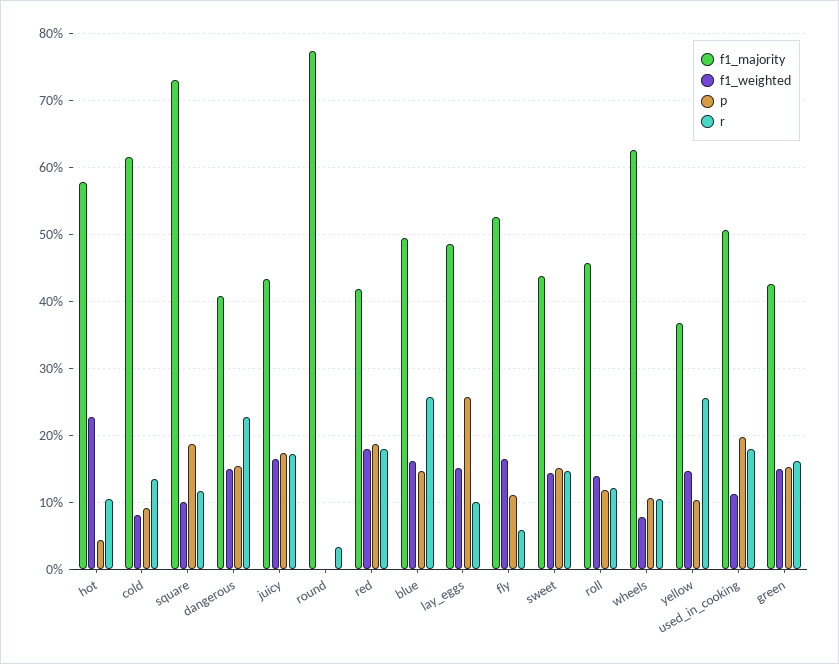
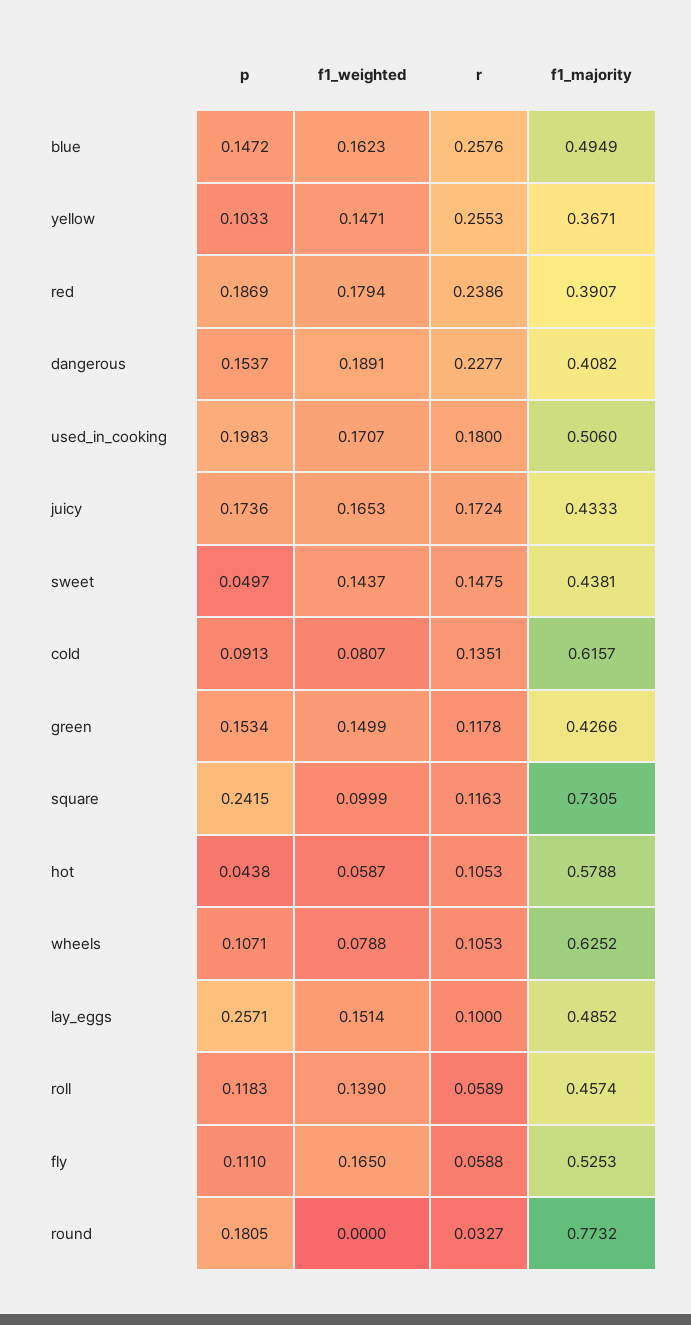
  {
    "f1_majority": {
      "hot": 0.5788,
      "cold": 0.6157,
      "square": 0.7305,
      "dangerous": 0.4082,
      "juicy": 0.4333,
      "round": 0.7732,
-     "red": 0.42,
+     "red": 0.3907,
      "blue": 0.4949,
      "lay_eggs": 0.4852,
      "fly": 0.5253,
      "sweet": 0.4381,
      "roll": 0.4574,
      "wheels": 0.6252,
      "yellow": 0.3671,
      "used_in_cooking": 0.506,
      "green": 0.4266
    },
    "f1_weighted": {
-     "hot": 0.23,
+     "hot": 0.0587,
      "cold": 0.0807,
      "square": 0.0999,
-     "dangerous": 0.15,
+     "dangerous": 0.1891,
      "juicy": 0.1653,
      "round": 0,
      "red": 0.1794,
      "blue": 0.1623,
      "lay_eggs": 0.1514,
      "fly": 0.165,
      "sweet": 0.1437,
      "roll": 0.139,
      "wheels": 0.0788,
      "yellow": 0.1471,
-     "used_in_cooking": 0.11,
+     "used_in_cooking": 0.1707,
      "green": 0.1499
    },
    "p": {
      "hot": 0.0438,
      "cold": 0.0913,
-     "square": 0.19,
+     "square": 0.2415,
      "dangerous": 0.1537,
      "juicy": 0.1736,
-     "round": 0,
+     "round": 0.1805,
      "red": 0.1869,
      "blue": 0.1472,
      "lay_eggs": 0.2571,
      "fly": 0.111,
-     "sweet": 0.15,
+     "sweet": 0.0497,
      "roll": 0.1183,
      "wheels": 0.1071,
      "yellow": 0.1033,
      "used_in_cooking": 0.1983,
      "green": 0.1534
    },
    "r": {
      "hot": 0.1053,
      "cold": 0.1351,
      "square": 0.1163,
      "dangerous": 0.2277,
      "juicy": 0.1724,
      "round": 0.0327,
-     "red": 0.18,
+     "red": 0.2386,
      "blue": 0.2576,
      "lay_eggs": 0.1,
      "fly": 0.0588,
      "sweet": 0.1475,
-     "roll": 0.12,
+     "roll": 0.0589,
      "wheels": 0.1053,
      "yellow": 0.2553,
      "used_in_cooking": 0.18,
-     "green": 0.16
+     "green": 0.1178
    }
  }

